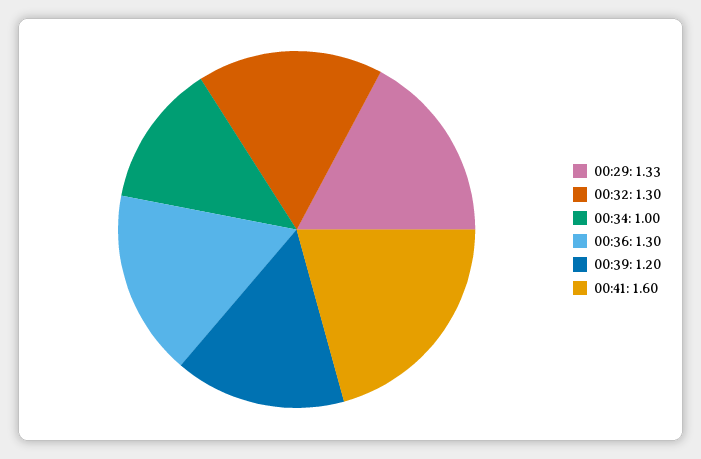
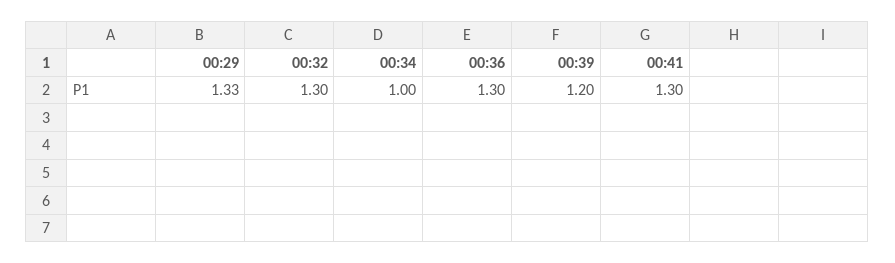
  {
    "00:29": 1.33,
    "00:32": 1.3,
    "00:34": 1,
    "00:36": 1.3,
    "00:39": 1.2,
-   "00:41": 1.6
+   "00:41": 1.3
  }

